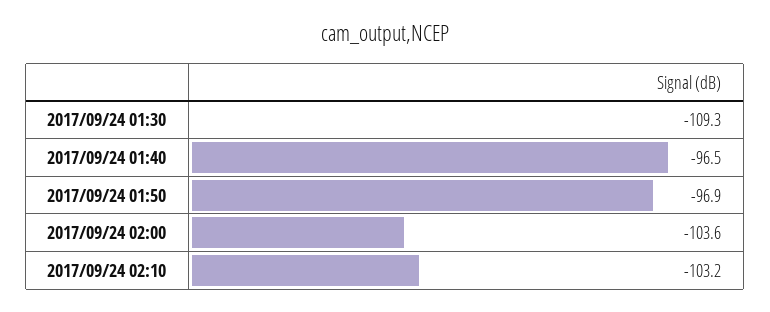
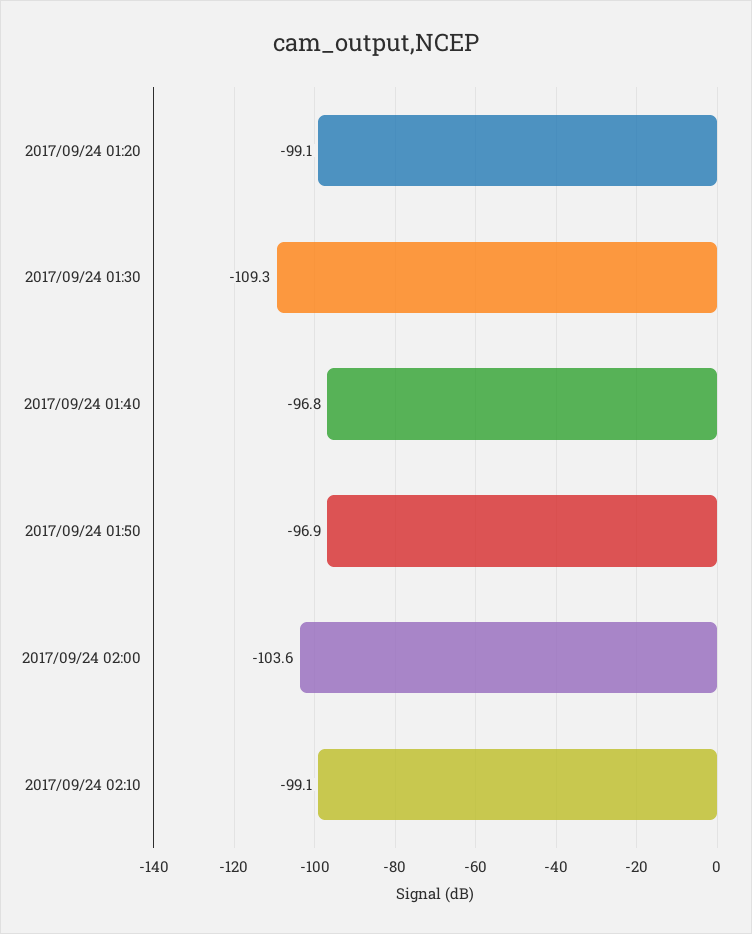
  {
    "2017/09/24 01:30": -109.3,
-   "2017/09/24 01:40": -96.5,
+   "2017/09/24 01:40": -96.8,
    "2017/09/24 01:50": -96.9,
    "2017/09/24 02:00": -103.6,
-   "2017/09/24 02:10": -103.2
+   "2017/09/24 02:10": -99.1,
+   "2017/09/24 01:20": -99.1
  }

